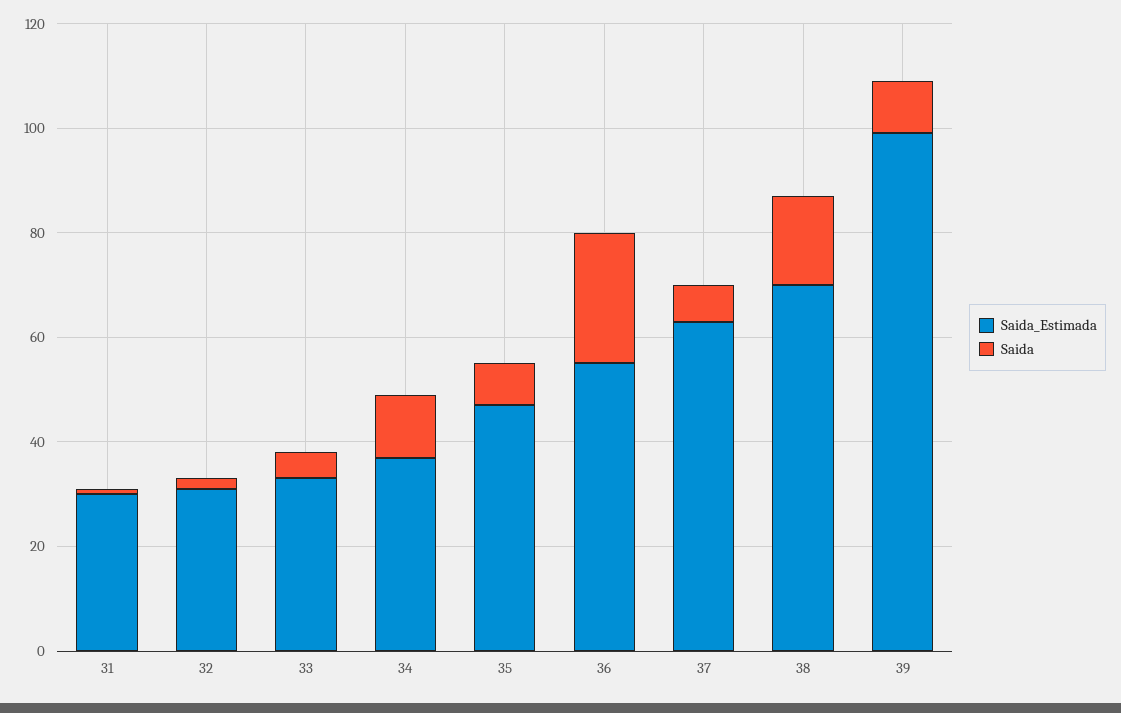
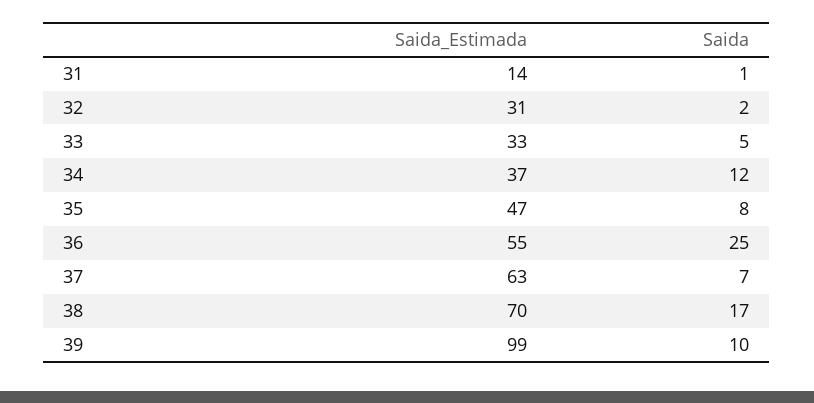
  {
    "Saida_Estimada": {
-     "31": 30,
+     "31": 14,
      "32": 31,
      "33": 33,
      "34": 37,
      "35": 47,
      "36": 55,
      "37": 63,
      "38": 70,
      "39": 99
    },
    "Saida": {
      "31": 1,
      "32": 2,
      "33": 5,
      "34": 12,
      "35": 8,
      "36": 25,
      "37": 7,
      "38": 17,
      "39": 10
    }
  }

